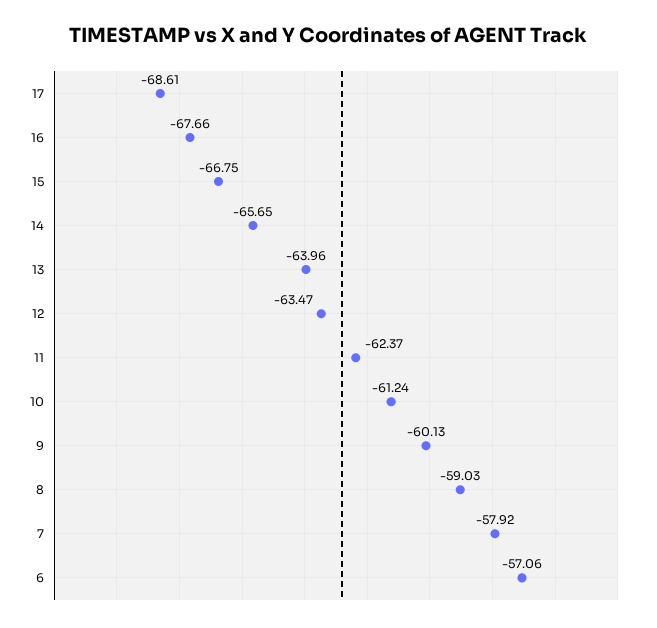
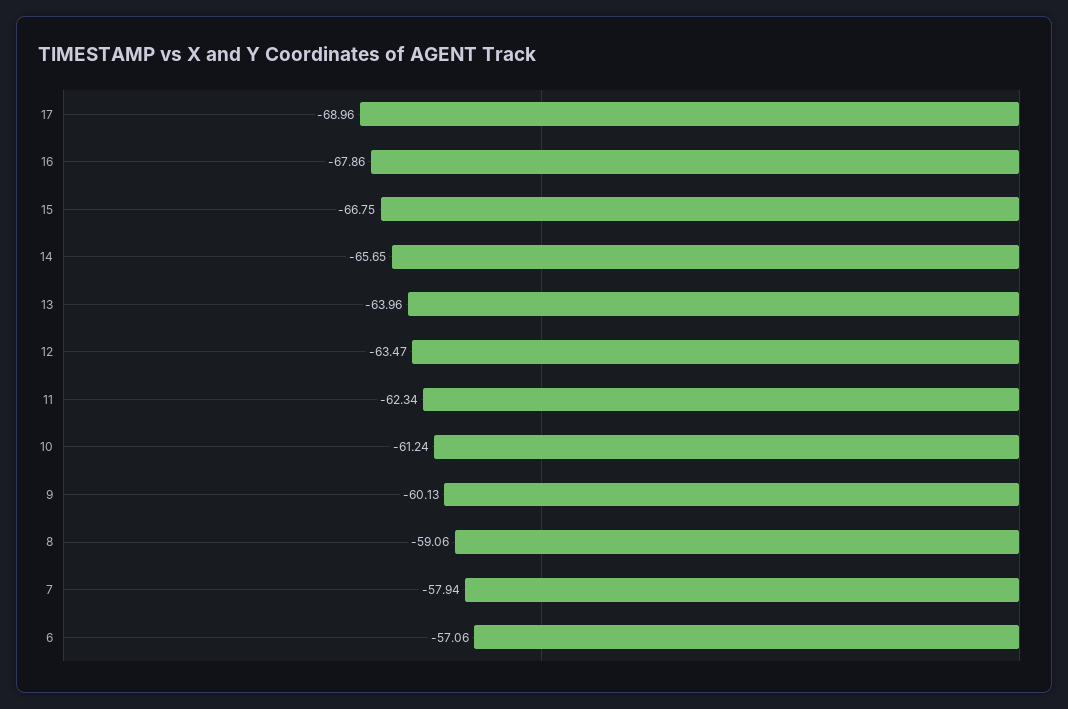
  {
-   "17": -68.61,
+   "17": -68.96,
-   "16": -67.66,
+   "16": -67.86,
    "15": -66.75,
    "14": -65.65,
    "13": -63.96,
    "12": -63.47,
-   "11": -62.37,
+   "11": -62.34,
    "10": -61.24,
    "9": -60.13,
-   "8": -59.03,
+   "8": -59.06,
-   "7": -57.92,
+   "7": -57.94,
    "6": -57.06
  }

